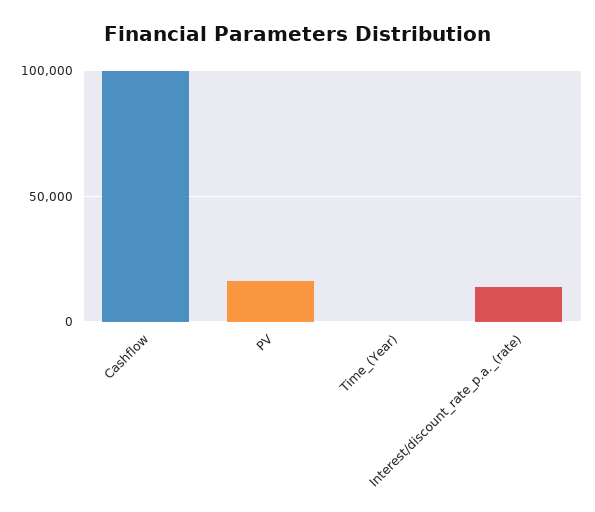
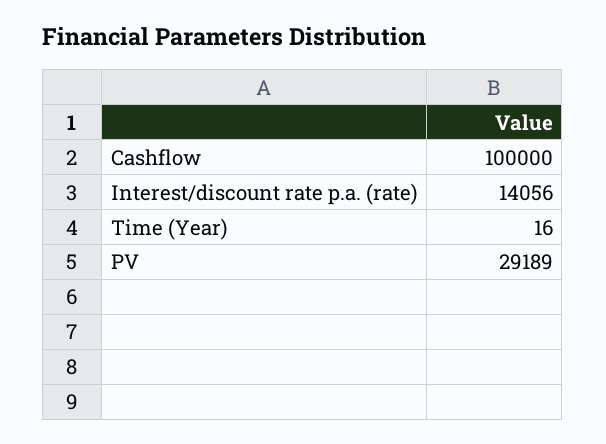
  {
    "Cashflow": 100000,
-   "PV": 15000,
+   "PV": 29189,
    "Time_(Year)": 16,
    "Interest/discount_rate_p.a._(rate)": 14056
  }

